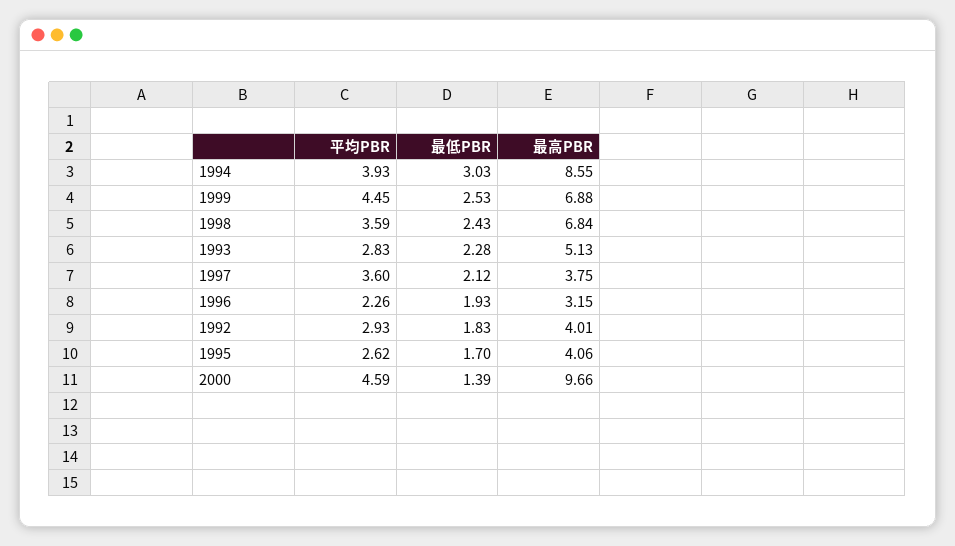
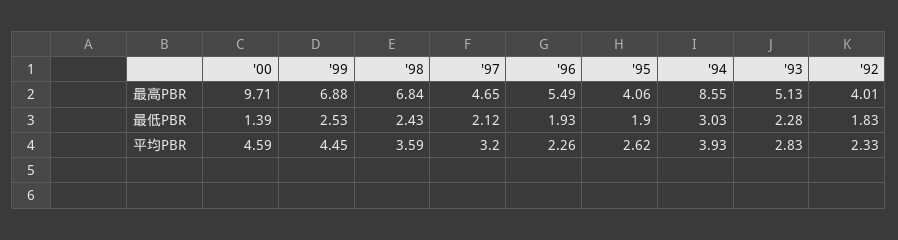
  {
    "平均PBR": {
      "1994": 3.93,
      "1999": 4.45,
      "1998": 3.59,
      "1993": 2.83,
-     "1997": 3.6,
+     "1997": 3.2,
      "1996": 2.26,
-     "1992": 2.93,
+     "1992": 2.33,
      "1995": 2.62,
      "2000": 4.59
    },
    "最低PBR": {
      "1994": 3.03,
      "1999": 2.53,
      "1998": 2.43,
      "1993": 2.28,
      "1997": 2.12,
      "1996": 1.93,
      "1992": 1.83,
-     "1995": 1.7,
+     "1995": 1.9,
      "2000": 1.39
    },
    "最高PBR": {
      "1994": 8.55,
      "1999": 6.88,
      "1998": 6.84,
      "1993": 5.13,
-     "1997": 3.75,
+     "1997": 4.65,
-     "1996": 3.15,
+     "1996": 5.49,
      "1992": 4.01,
      "1995": 4.06,
-     "2000": 9.66
+     "2000": 9.71
    }
  }

